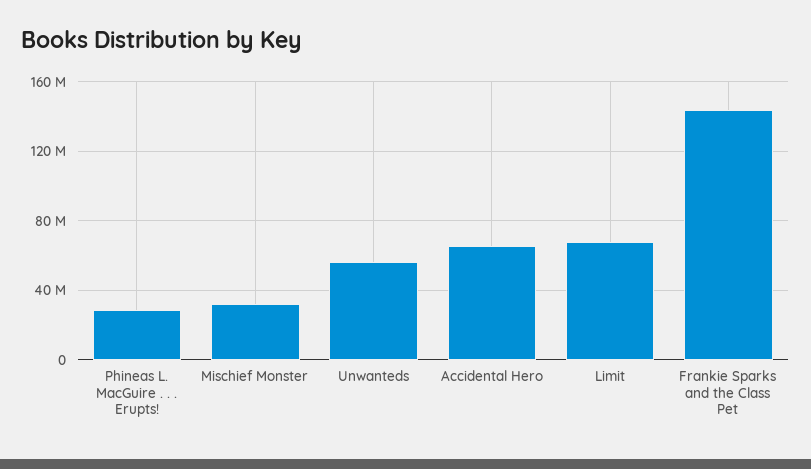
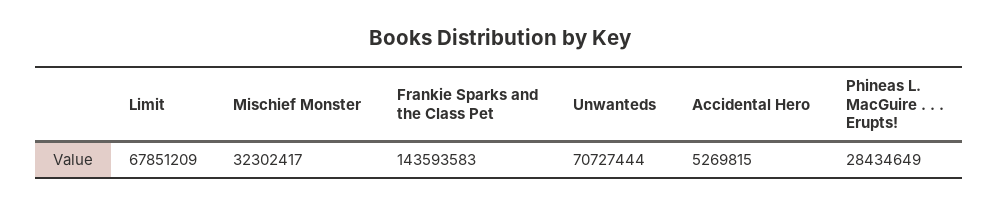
  {
    "Phineas L. MacGuire . . . Erupts!": 28434649,
    "Mischief Monster": 32302417,
-   "Unwanteds": 55000000,
+   "Unwanteds": 70727444,
-   "Accidental Hero": 65000000,
+   "Accidental Hero": 5269815,
    "Limit": 67851209,
    "Frankie Sparks and the Class Pet": 143593583
  }

